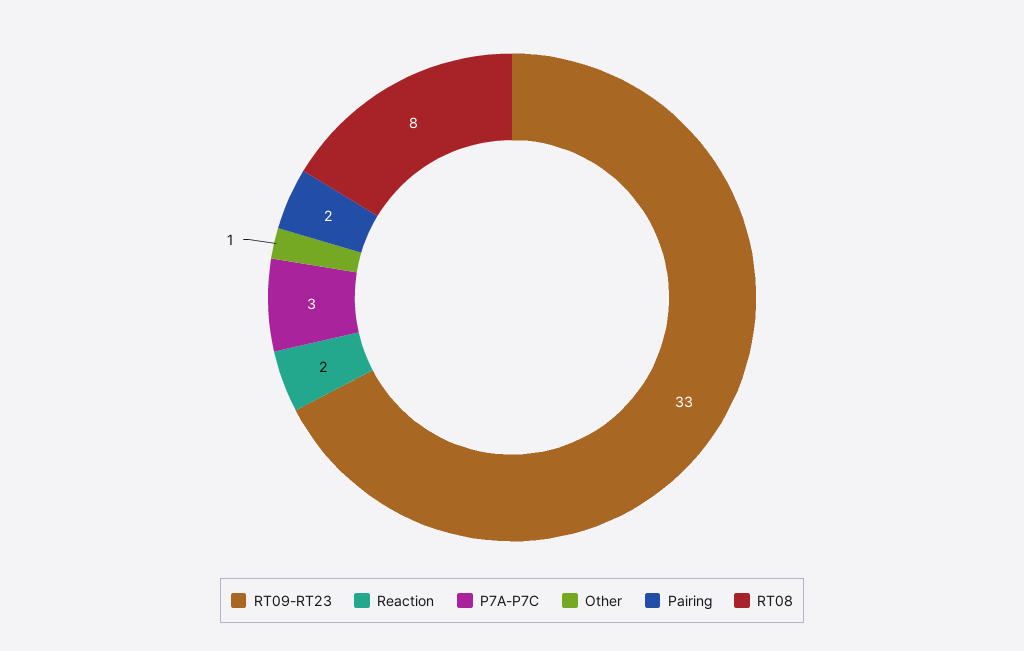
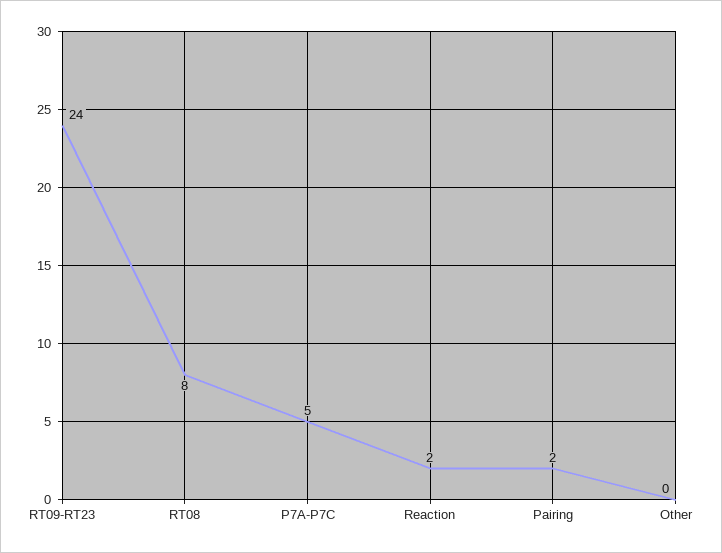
  {
-   "RT09-RT23": 33,
+   "RT09-RT23": 24,
    "Reaction": 2,
-   "P7A-P7C": 3,
+   "P7A-P7C": 5,
-   "Other": 1,
+   "Other": 0,
    "Pairing": 2,
    "RT08": 8
  }

